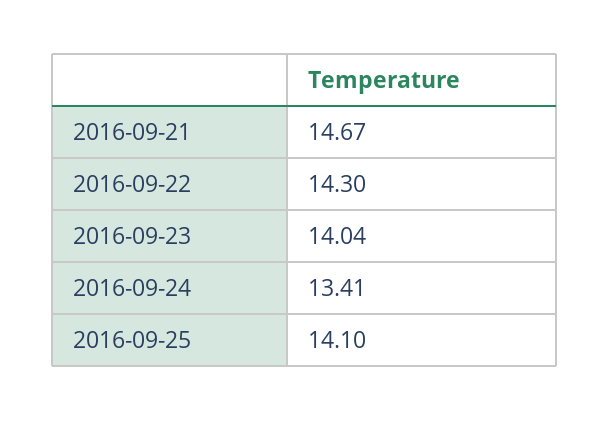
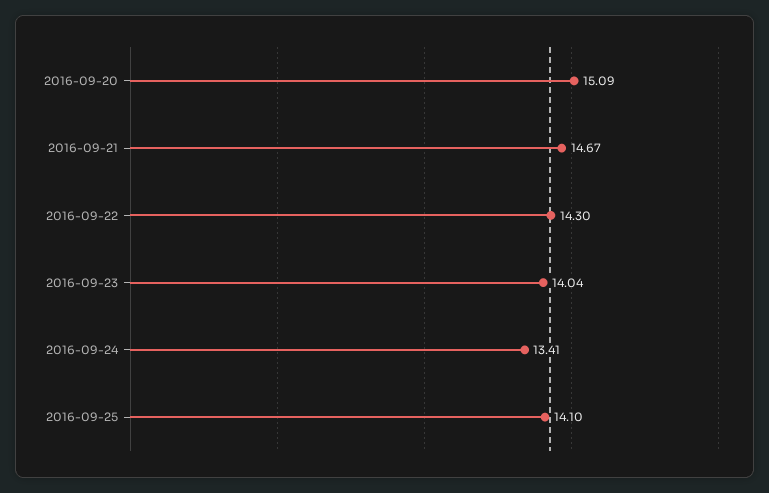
  {
    "2016-09-21": 14.67,
    "2016-09-22": 14.3,
    "2016-09-23": 14.04,
    "2016-09-24": 13.41,
-   "2016-09-25": 14.1
+   "2016-09-25": 14.1,
+   "2016-09-20": 15.09
  }

